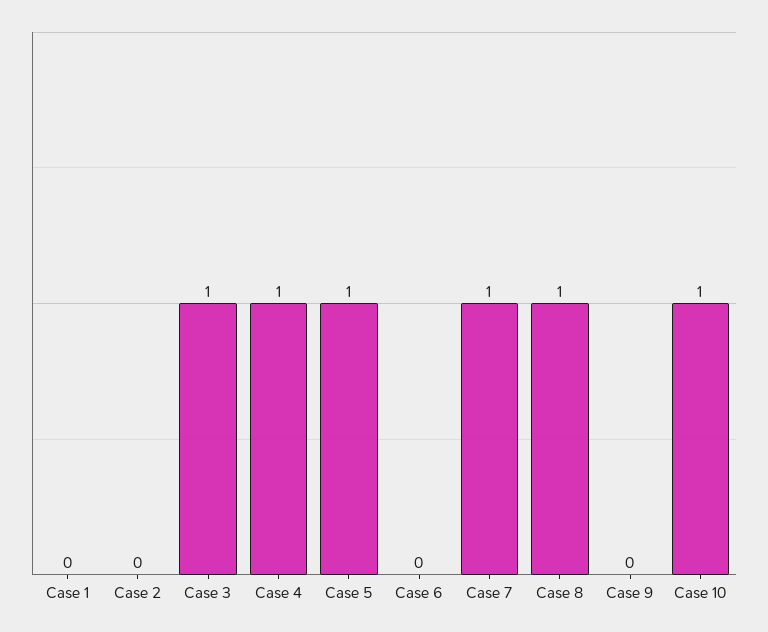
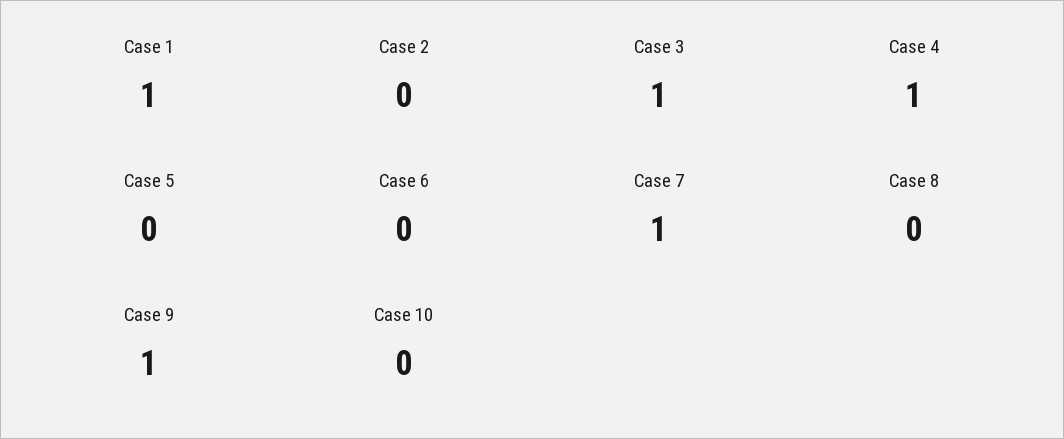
  {
-   "Case 1": 0,
+   "Case 1": 1,
    "Case 2": 0,
    "Case 3": 1,
    "Case 4": 1,
-   "Case 5": 1,
+   "Case 5": 0,
    "Case 6": 0,
    "Case 7": 1,
-   "Case 8": 1,
+   "Case 8": 0,
-   "Case 9": 0,
+   "Case 9": 1,
-   "Case 10": 1
+   "Case 10": 0
  }

